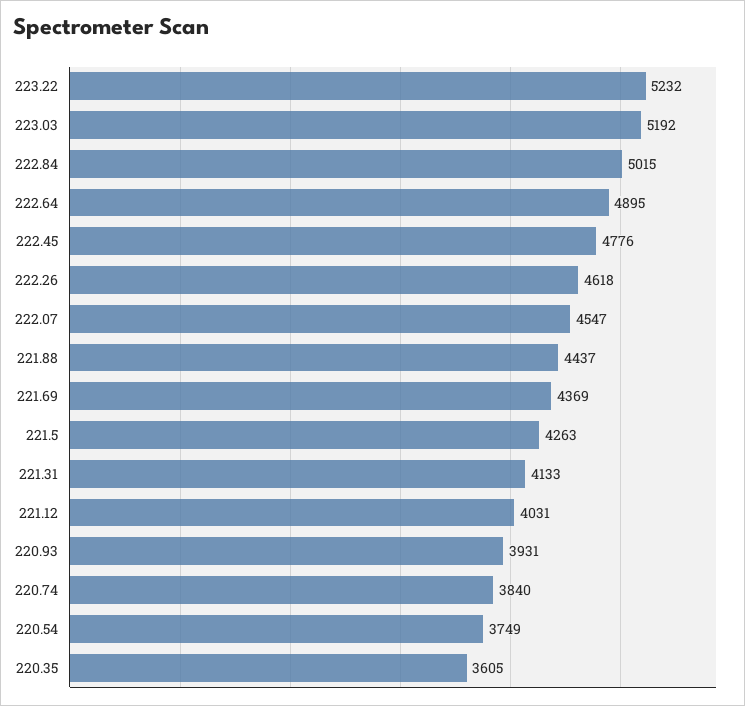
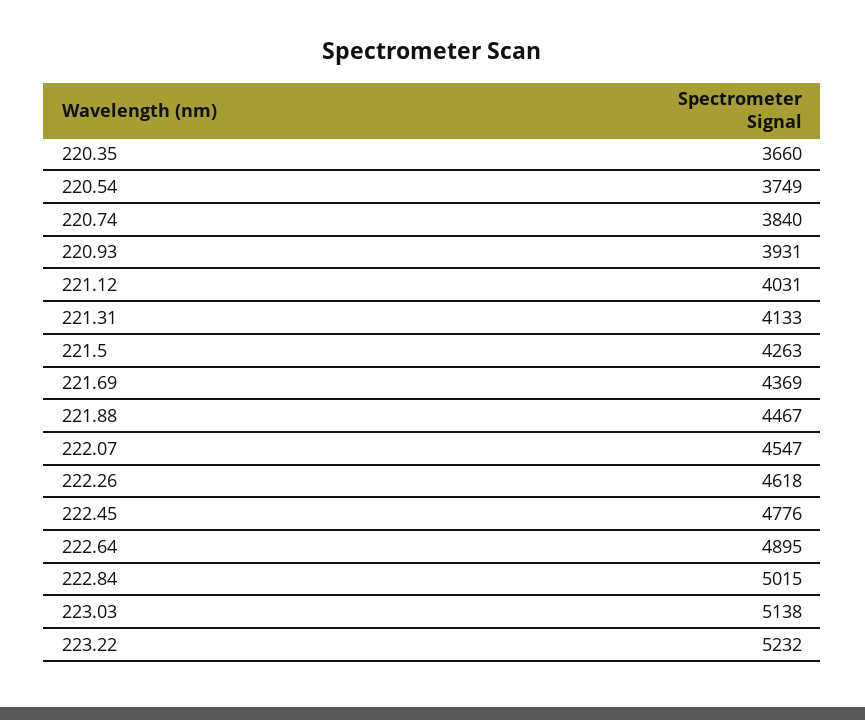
  {
    "223.22": 5232,
-   "223.03": 5192,
+   "223.03": 5138,
    "222.84": 5015,
    "222.64": 4895,
    "222.45": 4776,
    "222.26": 4618,
    "222.07": 4547,
-   "221.88": 4437,
+   "221.88": 4467,
    "221.69": 4369,
    "221.5": 4263,
    "221.31": 4133,
    "221.12": 4031,
    "220.93": 3931,
    "220.74": 3840,
    "220.54": 3749,
-   "220.35": 3605
+   "220.35": 3660
  }

